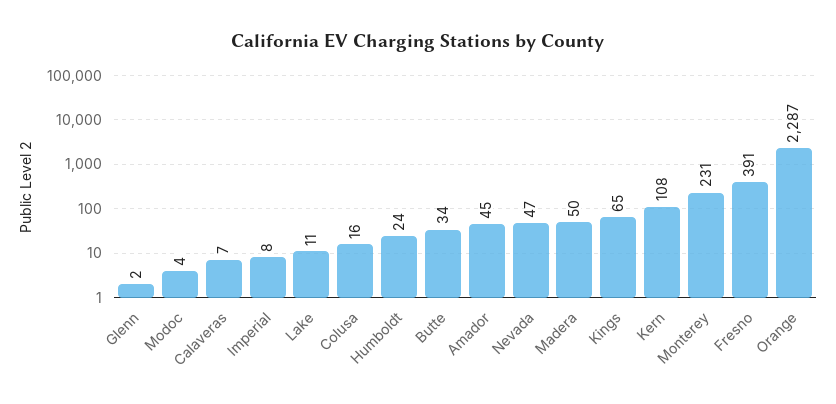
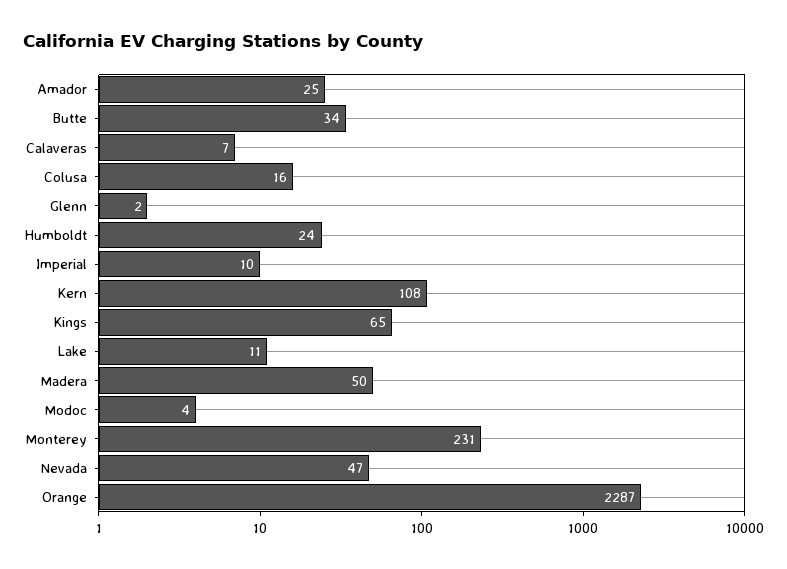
  {
    "Glenn": 2,
    "Modoc": 4,
    "Calaveras": 7,
-   "Imperial": 8,
+   "Imperial": 10,
    "Lake": 11,
    "Colusa": 16,
    "Humboldt": 24,
    "Butte": 34,
-   "Amador": 45,
+   "Amador": 25,
    "Nevada": 47,
    "Madera": 50,
    "Kings": 65,
    "Kern": 108,
    "Monterey": 231,
-   "Fresno": 391,
    "Orange": 2287
  }

